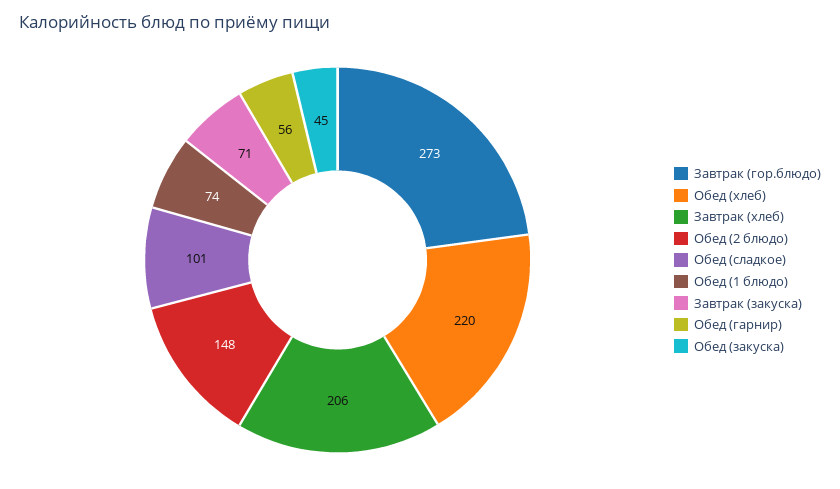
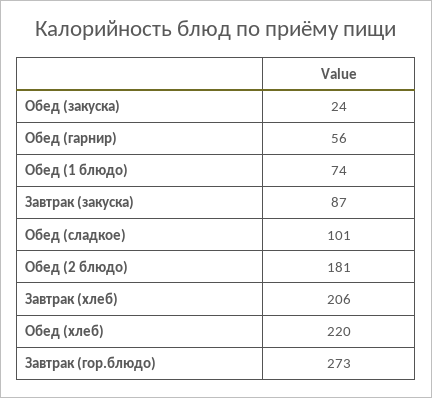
  {
    "Завтрак (гор.блюдо)": 273,
    "Обед (хлеб)": 220,
    "Завтрак (хлеб)": 206,
-   "Обед (2 блюдо)": 148,
+   "Обед (2 блюдо)": 181,
    "Обед (сладкое)": 101,
    "Обед (1 блюдо)": 74,
-   "Завтрак (закуска)": 71,
+   "Завтрак (закуска)": 87,
    "Обед (гарнир)": 56,
-   "Обед (закуска)": 45
+   "Обед (закуска)": 24
  }

